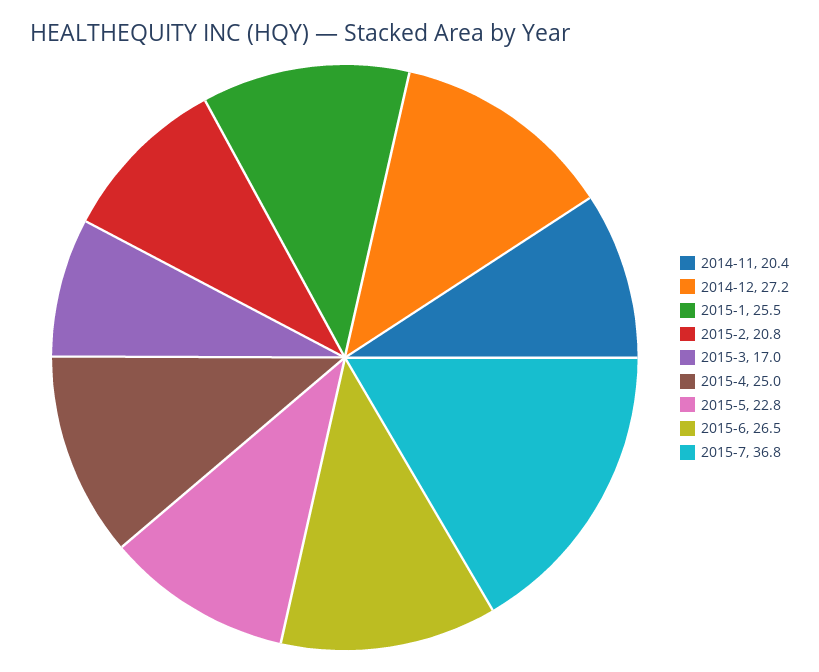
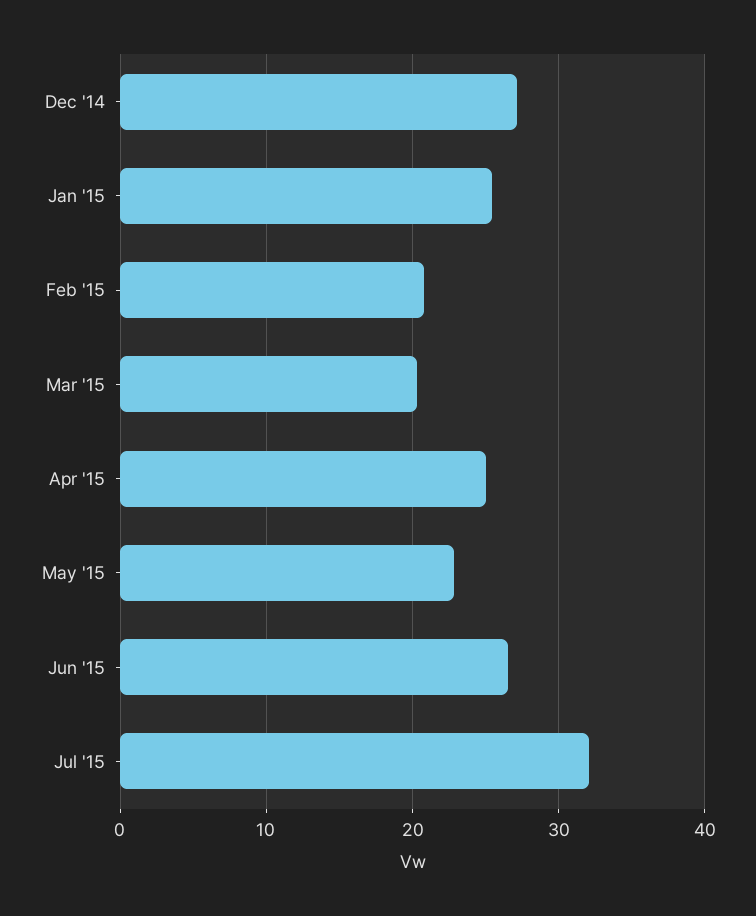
  {
-   "2014-11": 20.4,
    "2014-12": 27.2,
    "2015-1": 25.5,
    "2015-2": 20.8,
-   "2015-3": 17,
+   "2015-3": 20,
    "2015-4": 25,
    "2015-5": 22.8,
    "2015-6": 26.5,
-   "2015-7": 36.8
+   "2015-7": 32
  }

